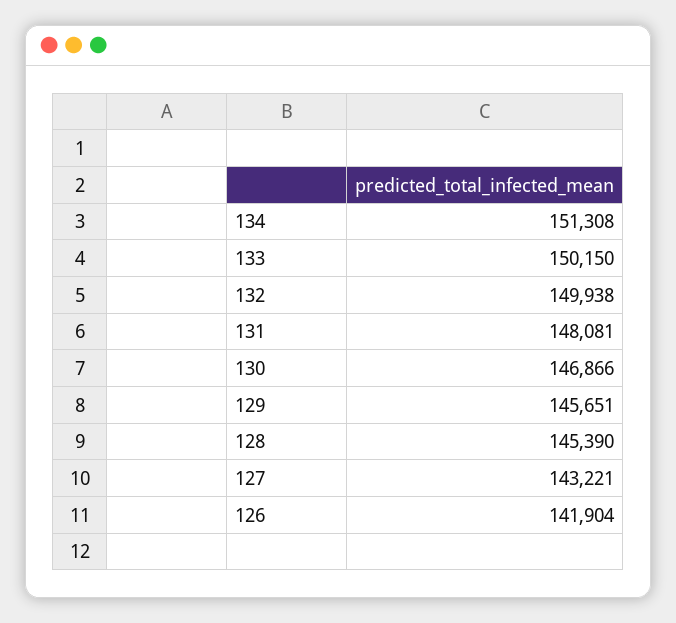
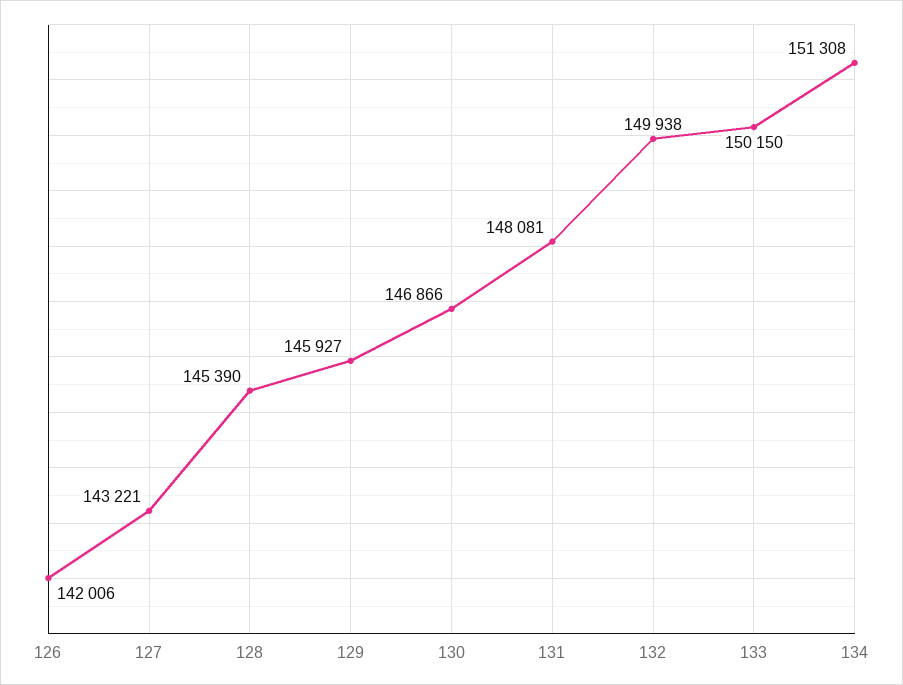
  {
    "134": 151308,
    "133": 150150,
    "132": 149938,
    "131": 148081,
    "130": 146866,
-   "129": 145651,
+   "129": 145927,
    "128": 145390,
    "127": 143221,
-   "126": 141904
+   "126": 142006
  }

